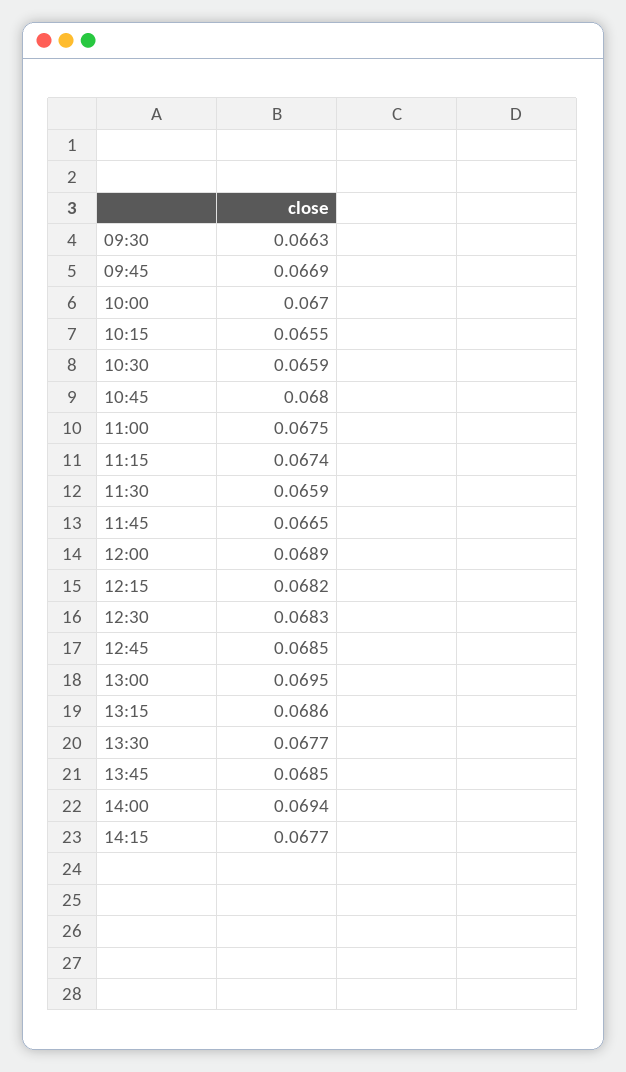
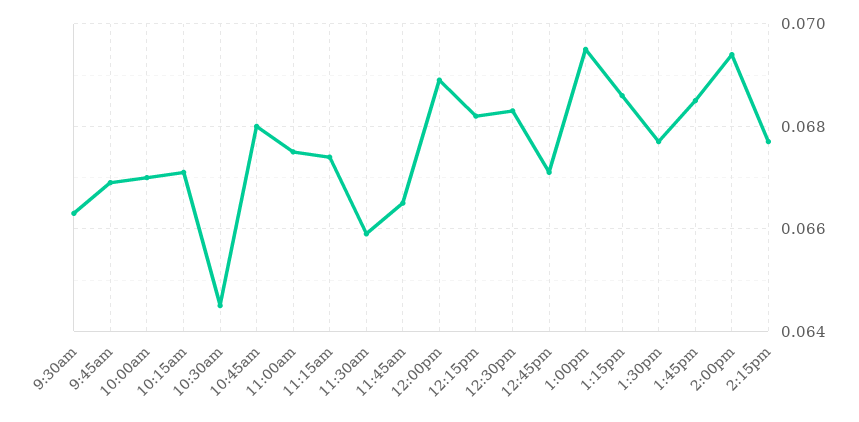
  {
    "09:30": 0.0663,
    "09:45": 0.0669,
    "10:00": 0.067,
-   "10:15": 0.0655,
+   "10:15": 0.067,
-   "10:30": 0.0659,
+   "10:30": 0.0645,
    "10:45": 0.068,
    "11:00": 0.0675,
    "11:15": 0.0674,
    "11:30": 0.0659,
    "11:45": 0.0665,
    "12:00": 0.0689,
    "12:15": 0.0682,
    "12:30": 0.0683,
-   "12:45": 0.0685,
+   "12:45": 0.067,
    "13:00": 0.0695,
    "13:15": 0.0686,
    "13:30": 0.0677,
    "13:45": 0.0685,
    "14:00": 0.0694,
    "14:15": 0.0677
  }

